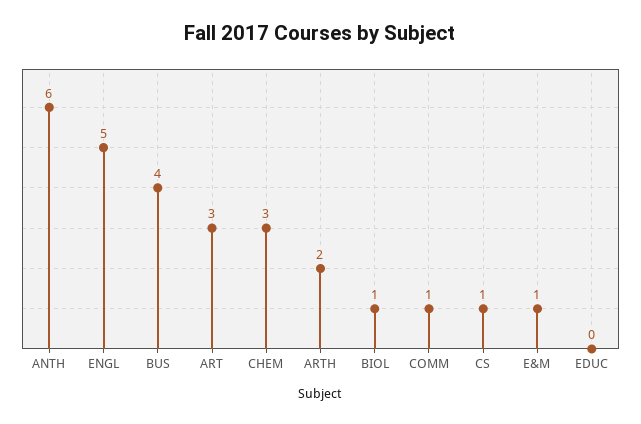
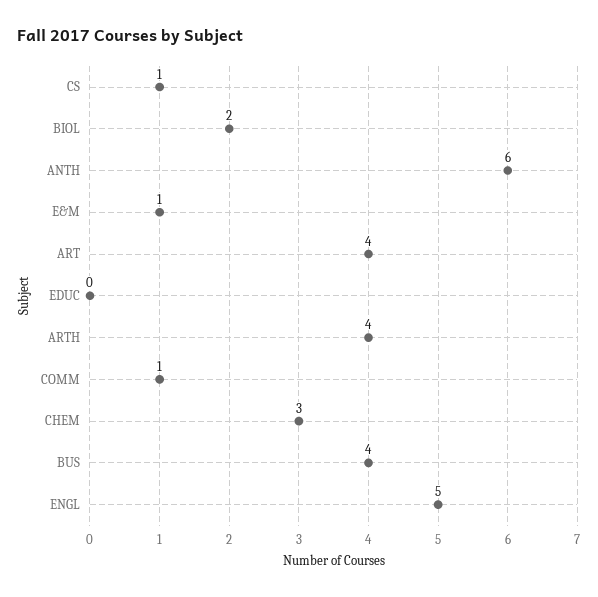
  {
    "ANTH": 6,
    "ENGL": 5,
    "BUS": 4,
-   "ART": 3,
+   "ART": 4,
    "CHEM": 3,
-   "ARTH": 2,
+   "ARTH": 4,
-   "BIOL": 1,
+   "BIOL": 2,
    "COMM": 1,
    "CS": 1,
    "E&M": 1,
    "EDUC": 0
  }

